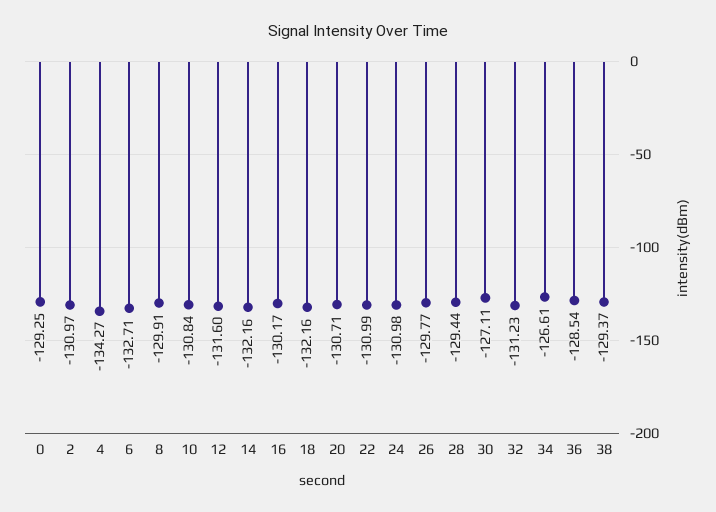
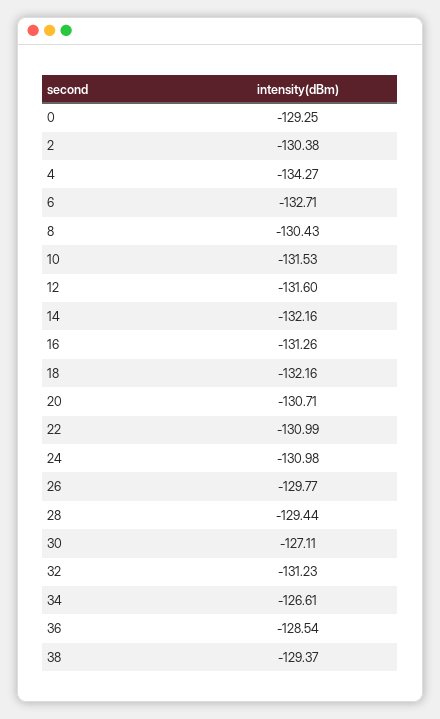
  {
    "0": -129.25,
-   "2": -130.97,
+   "2": -130.38,
    "4": -134.27,
    "6": -132.71,
-   "8": -129.91,
+   "8": -130.43,
-   "10": -130.84,
+   "10": -131.53,
    "12": -131.6,
    "14": -132.16,
-   "16": -130.17,
+   "16": -131.26,
    "18": -132.16,
    "20": -130.71,
    "22": -130.99,
    "24": -130.98,
    "26": -129.77,
    "28": -129.44,
    "30": -127.11,
    "32": -131.23,
    "34": -126.61,
    "36": -128.54,
    "38": -129.37
  }

